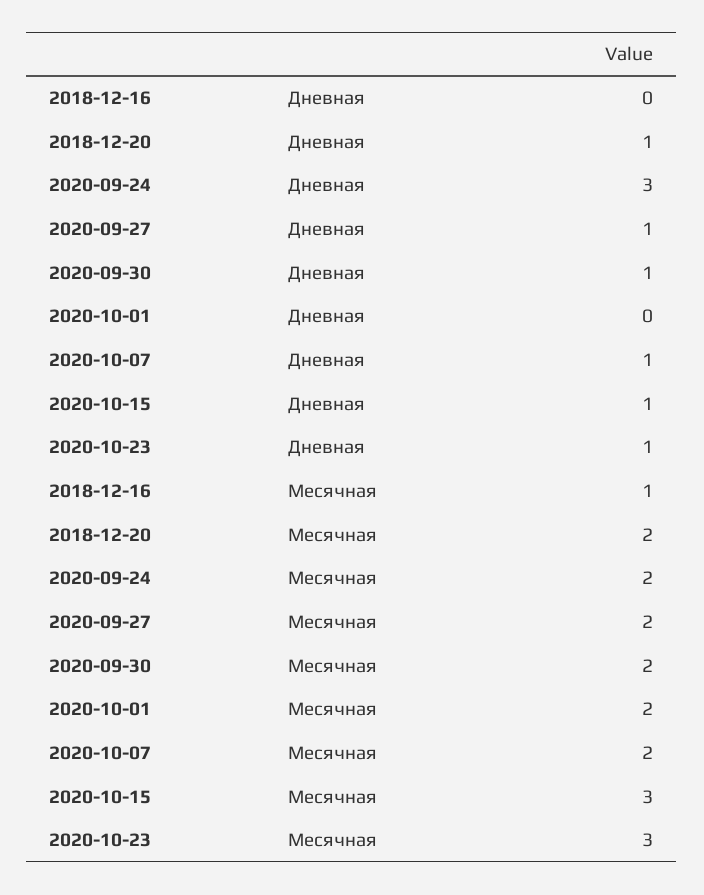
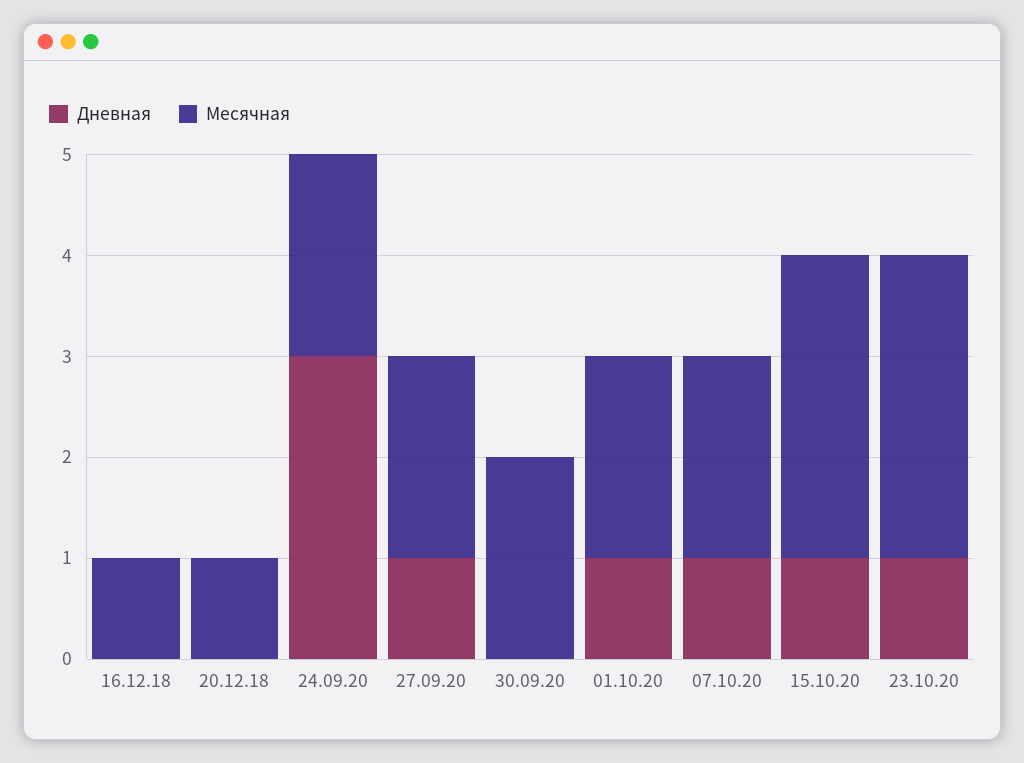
  {
    "Дневная": {
      "2018-12-16": 0,
-     "2018-12-20": 1,
+     "2018-12-20": 0,
      "2020-09-24": 3,
      "2020-09-27": 1,
-     "2020-09-30": 1,
+     "2020-09-30": 0,
-     "2020-10-01": 0,
+     "2020-10-01": 1,
      "2020-10-07": 1,
      "2020-10-15": 1,
      "2020-10-23": 1
    },
    "Месячная": {
      "2018-12-16": 1,
-     "2018-12-20": 2,
+     "2018-12-20": 1,
      "2020-09-24": 2,
      "2020-09-27": 2,
      "2020-09-30": 2,
      "2020-10-01": 2,
      "2020-10-07": 2,
      "2020-10-15": 3,
      "2020-10-23": 3
    }
  }

